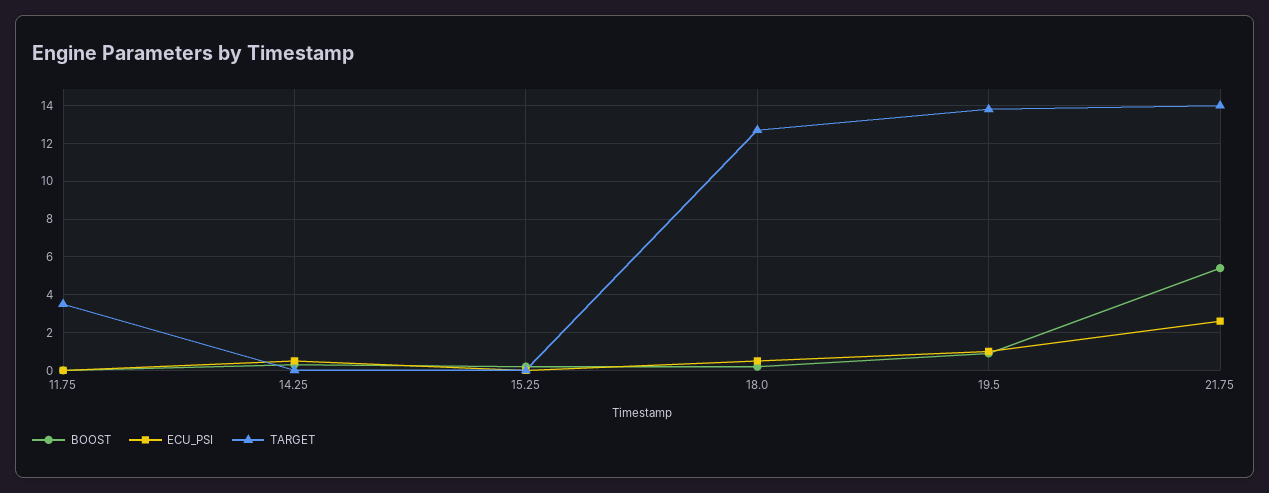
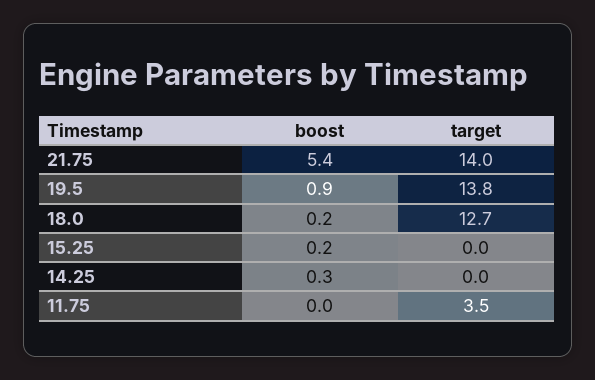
  {
    "BOOST": {
      "11.75": 0,
      "14.25": 0.3,
      "15.25": 0.2,
      "18.0": 0.2,
      "19.5": 0.9,
      "21.75": 5.4
    },
-   "ECU_PSI": {
-     "11.75": 0,
-     "14.25": 0.5,
-     "15.25": 0,
-     "18.0": 0.5,
-     "19.5": 1,
-     "21.75": 2.5
-   },
    "TARGET": {
      "11.75": 3.5,
      "14.25": 0,
      "15.25": 0,
      "18.0": 12.7,
      "19.5": 13.8,
      "21.75": 14
    }
  }

